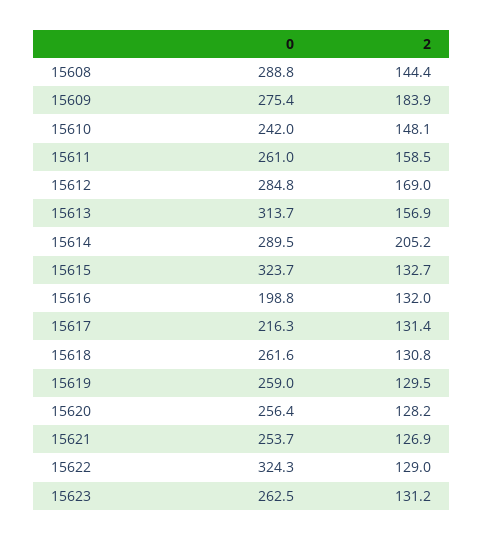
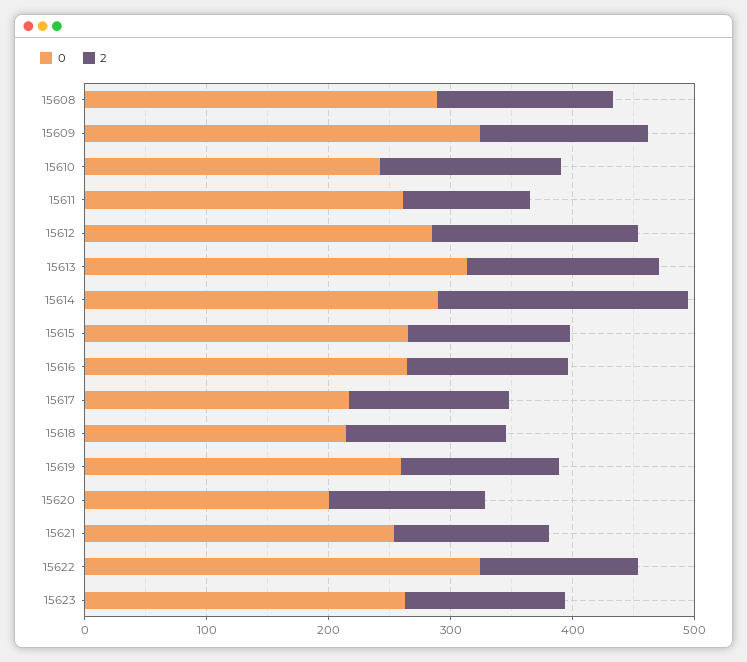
  {
    "0": {
      "15608": 288.8,
-     "15609": 275.4,
+     "15609": 320,
      "15610": 242,
      "15611": 261,
      "15612": 284.8,
      "15613": 313.7,
      "15614": 289.5,
-     "15615": 323.7,
+     "15615": 260,
-     "15616": 198.8,
+     "15616": 260,
      "15617": 216.3,
-     "15618": 261.6,
+     "15618": 220,
      "15619": 259,
-     "15620": 256.4,
+     "15620": 200,
      "15621": 253.7,
      "15622": 324.3,
      "15623": 262.5
    },
    "2": {
      "15608": 144.4,
-     "15609": 183.9,
+     "15609": 140,
      "15610": 148.1,
-     "15611": 158.5,
+     "15611": 100,
      "15612": 169,
      "15613": 156.9,
      "15614": 205.2,
      "15615": 132.7,
      "15616": 132,
      "15617": 131.4,
      "15618": 130.8,
      "15619": 129.5,
      "15620": 128.2,
      "15621": 126.9,
      "15622": 129,
      "15623": 131.2
    }
  }

